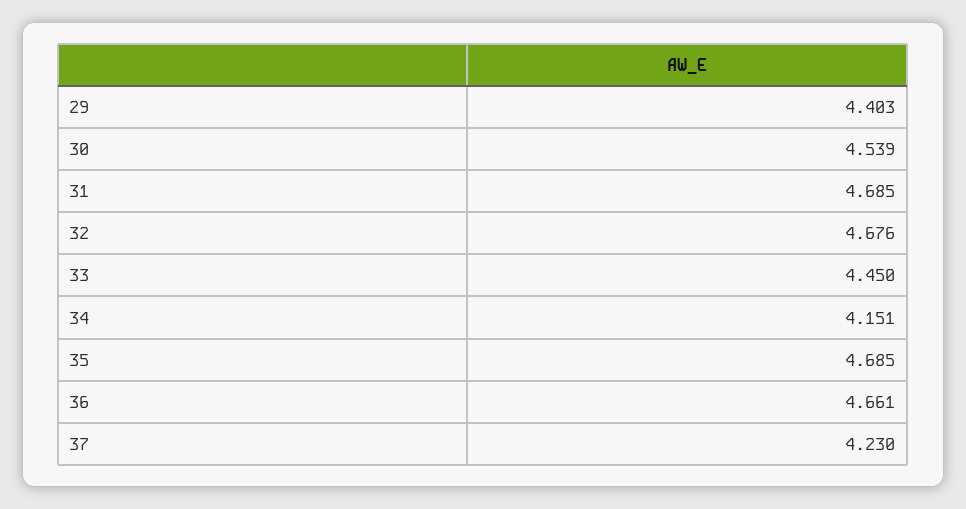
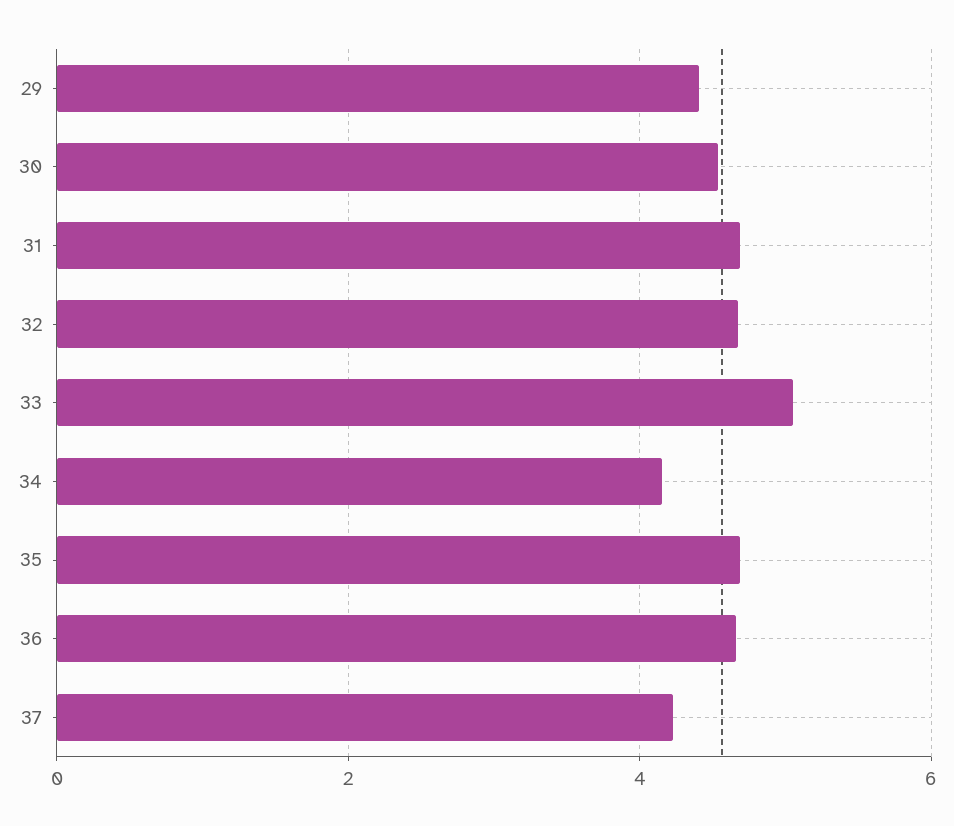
  {
    "29": 4.403,
    "30": 4.539,
    "31": 4.685,
    "32": 4.676,
-   "33": 4.45,
+   "33": 5,
    "34": 4.151,
    "35": 4.685,
    "36": 4.661,
    "37": 4.23
  }

